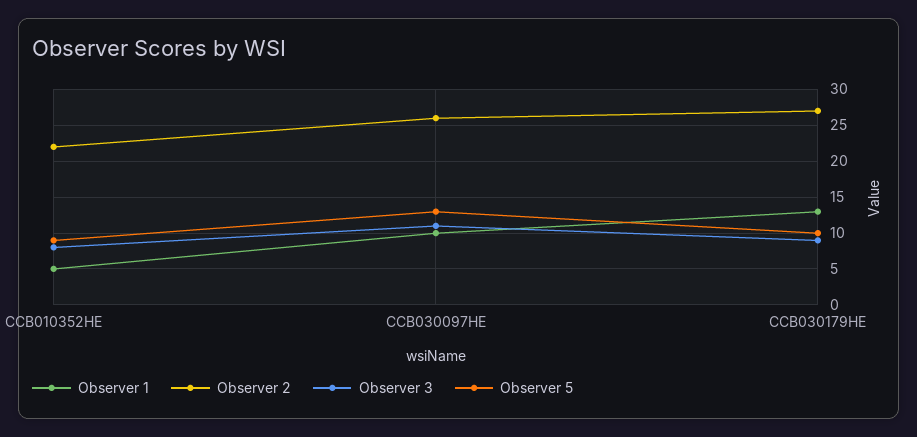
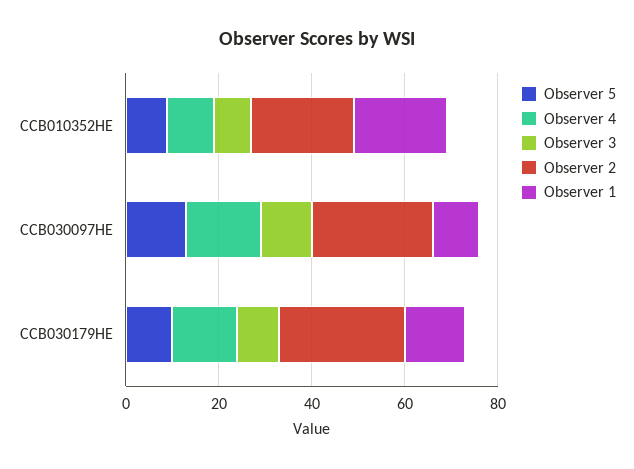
  {
    "Observer 1": {
-     "CCB010352HE": 5,
+     "CCB010352HE": 20,
      "CCB030097HE": 10,
      "CCB030179HE": 13
    },
    "Observer 2": {
      "CCB010352HE": 22,
      "CCB030097HE": 26,
      "CCB030179HE": 27
    },
    "Observer 3": {
      "CCB010352HE": 8,
      "CCB030097HE": 11,
      "CCB030179HE": 9
    },
    "Observer 5": {
      "CCB010352HE": 9,
      "CCB030097HE": 13,
      "CCB030179HE": 10
-   }
+   },
+   "Observer 4": {
+     "CCB010352HE": 10,
+     "CCB030097HE": 15,
+     "CCB030179HE": 15
+   }
  }

